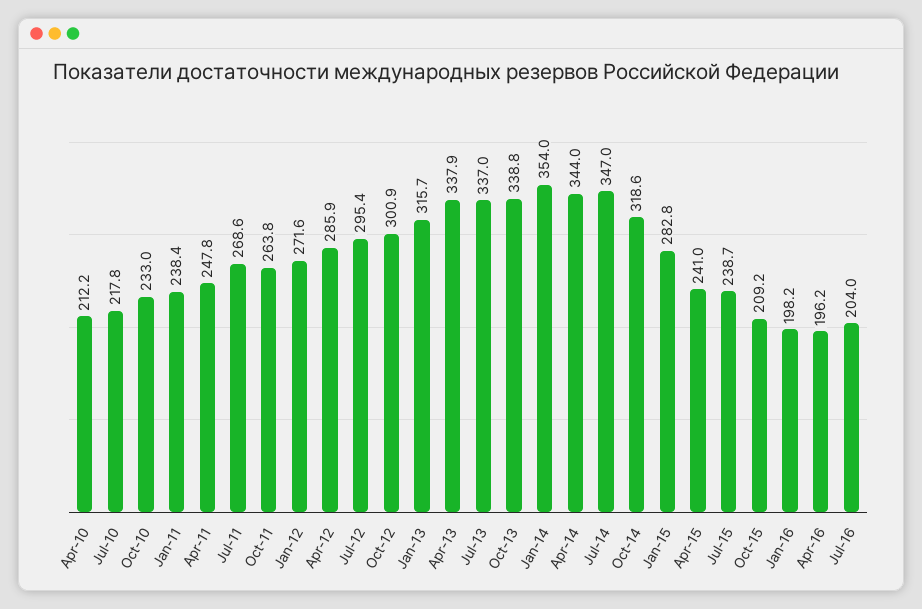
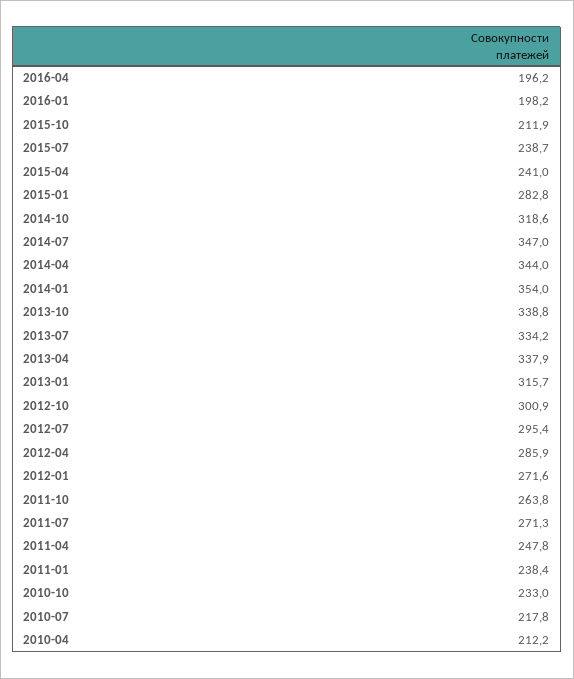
  {
    "Apr-10": 212.2,
    "Jul-10": 217.8,
    "Oct-10": 233,
    "Jan-11": 238.4,
    "Apr-11": 247.8,
-   "Jul-11": 268.6,
+   "Jul-11": 271.3,
    "Oct-11": 263.8,
    "Jan-12": 271.6,
    "Apr-12": 285.9,
    "Jul-12": 295.4,
    "Oct-12": 300.9,
    "Jan-13": 315.7,
    "Apr-13": 337.9,
-   "Jul-13": 337,
+   "Jul-13": 334.2,
    "Oct-13": 338.8,
    "Jan-14": 354,
    "Apr-14": 344,
    "Jul-14": 347,
    "Oct-14": 318.6,
    "Jan-15": 282.8,
    "Apr-15": 241,
    "Jul-15": 238.7,
-   "Oct-15": 209.2,
+   "Oct-15": 211.9,
    "Jan-16": 198.2,
-   "Apr-16": 196.2,
+   "Apr-16": 196.2
-   "Jul-16": 204
  }

